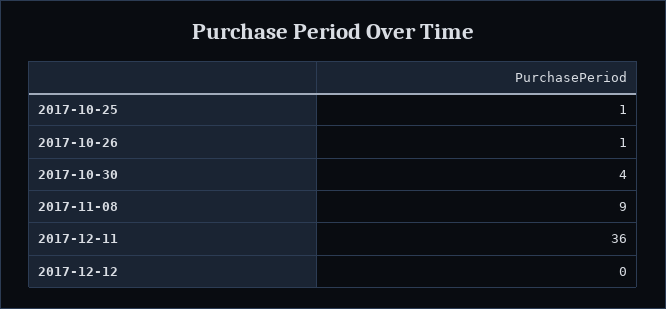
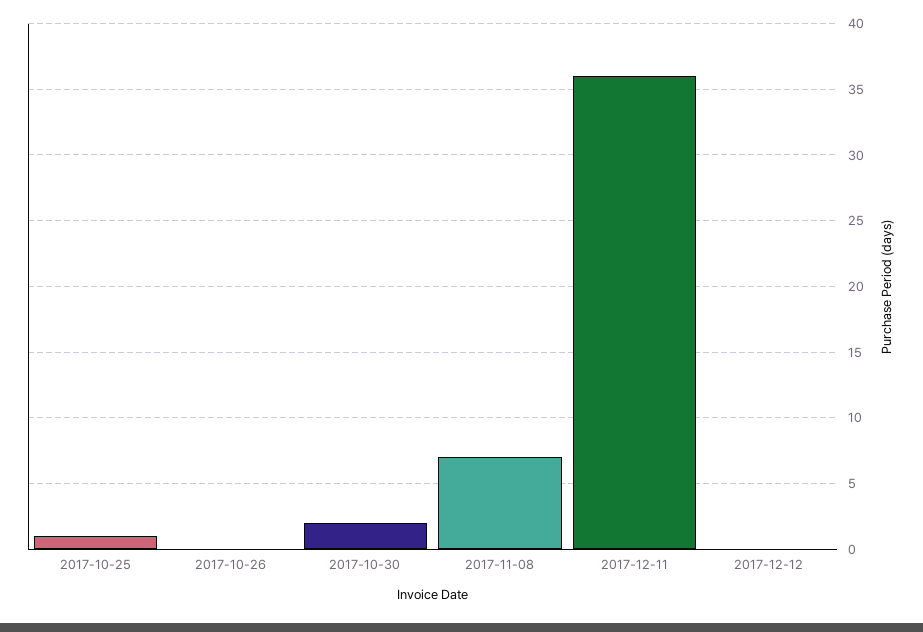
  {
    "2017-10-25": 1,
-   "2017-10-26": 1,
+   "2017-10-26": 0,
-   "2017-10-30": 4,
+   "2017-10-30": 2,
-   "2017-11-08": 9,
+   "2017-11-08": 7,
    "2017-12-11": 36,
    "2017-12-12": 0
  }

